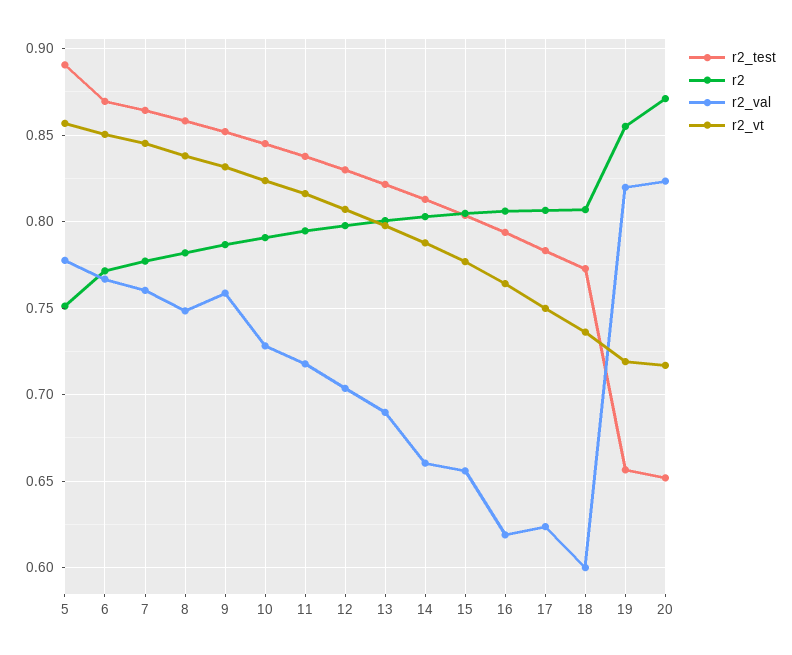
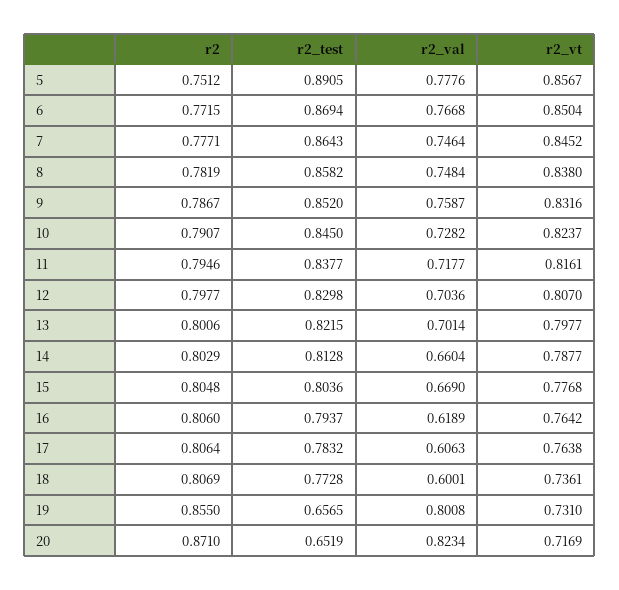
  {
    "r2_test": {
      "5": 0.8905,
      "6": 0.8694,
      "7": 0.8643,
      "8": 0.8582,
      "9": 0.852,
      "10": 0.845,
      "11": 0.8377,
      "12": 0.8298,
      "13": 0.8215,
      "14": 0.8128,
      "15": 0.8036,
      "16": 0.7937,
      "17": 0.7832,
      "18": 0.7728,
      "19": 0.6565,
      "20": 0.6519
    },
    "r2": {
      "5": 0.7512,
      "6": 0.7715,
      "7": 0.7771,
      "8": 0.7819,
      "9": 0.7867,
      "10": 0.7907,
      "11": 0.7946,
      "12": 0.7977,
      "13": 0.8006,
      "14": 0.8029,
      "15": 0.8048,
      "16": 0.806,
      "17": 0.8064,
      "18": 0.8069,
      "19": 0.855,
      "20": 0.871
    },
    "r2_val": {
      "5": 0.7776,
      "6": 0.7668,
-     "7": 0.76,
+     "7": 0.7464,
      "8": 0.7484,
      "9": 0.7587,
      "10": 0.7282,
      "11": 0.7177,
      "12": 0.7036,
-     "13": 0.69,
+     "13": 0.7014,
      "14": 0.6604,
-     "15": 0.655,
+     "15": 0.669,
      "16": 0.6189,
-     "17": 0.625,
+     "17": 0.6063,
      "18": 0.6001,
-     "19": 0.82,
+     "19": 0.8008,
      "20": 0.8234
    },
    "r2_vt": {
      "5": 0.8567,
      "6": 0.8504,
      "7": 0.8452,
      "8": 0.838,
      "9": 0.8316,
      "10": 0.8237,
      "11": 0.8161,
      "12": 0.807,
      "13": 0.7977,
      "14": 0.7877,
      "15": 0.7768,
      "16": 0.7642,
-     "17": 0.75,
+     "17": 0.7638,
      "18": 0.7361,
-     "19": 0.72,
+     "19": 0.731,
      "20": 0.7169
    }
  }

